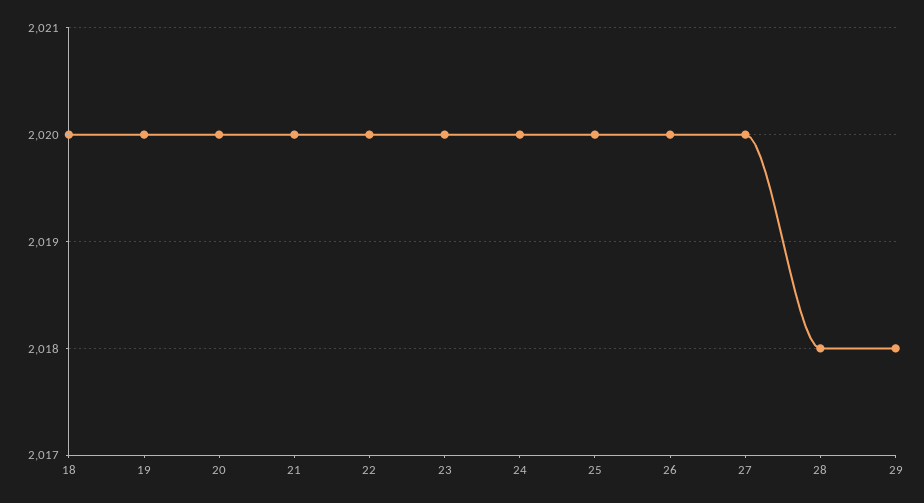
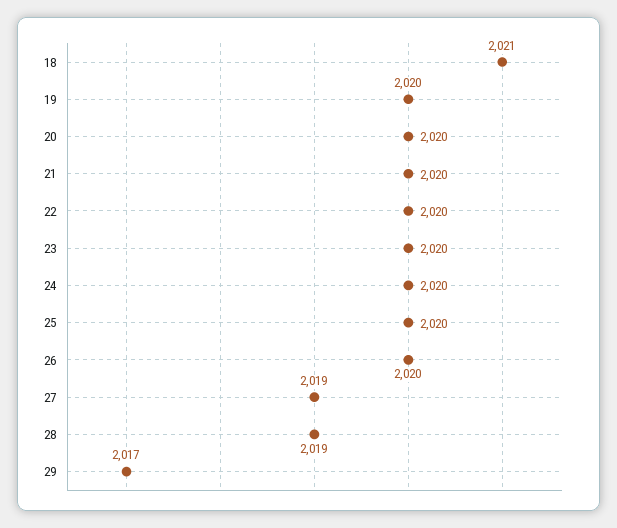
  {
-   "18": 2020,
+   "18": 2021,
    "19": 2020,
    "20": 2020,
    "21": 2020,
    "22": 2020,
    "23": 2020,
    "24": 2020,
    "25": 2020,
    "26": 2020,
-   "27": 2020,
+   "27": 2019,
-   "28": 2018,
+   "28": 2019,
-   "29": 2018
+   "29": 2017
  }

